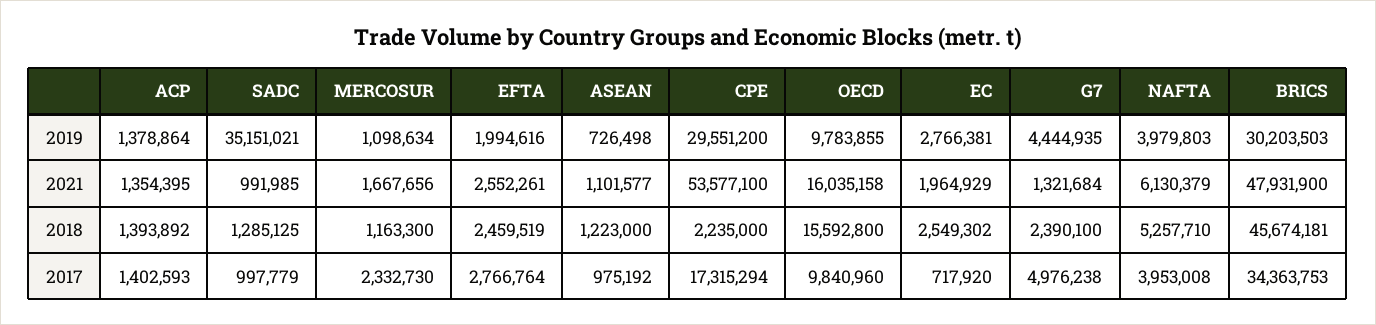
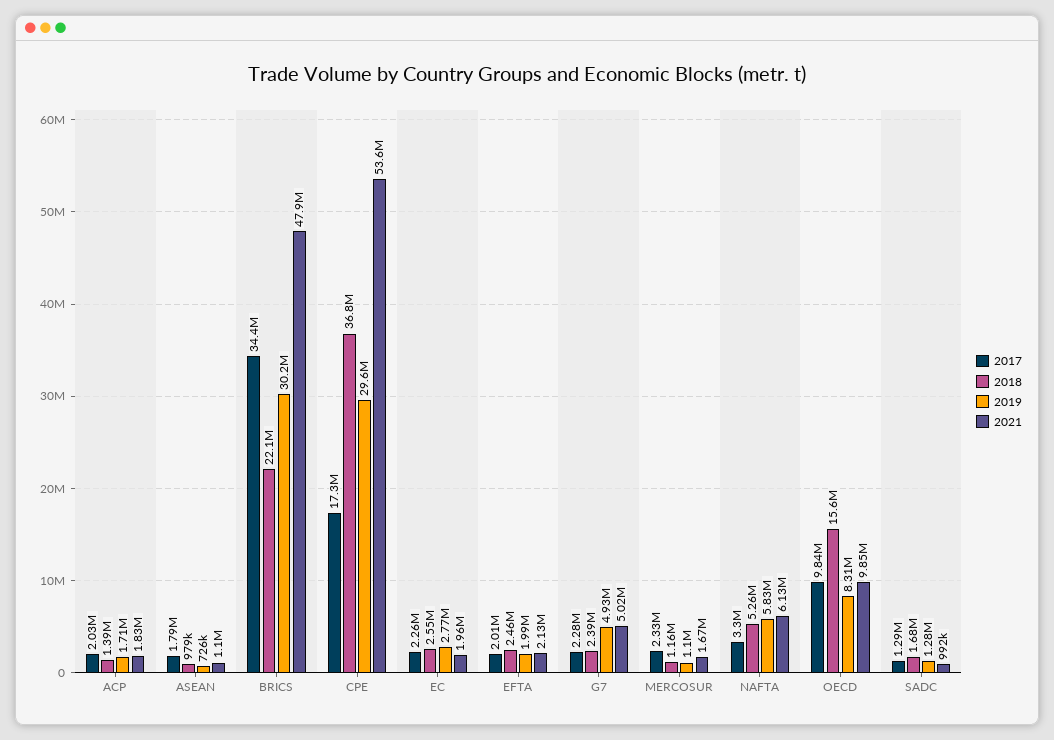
  {
    "2019": {
-     "ACP": 1378864,
+     "ACP": 1710000,
-     "SADC": 35151021,
+     "SADC": 1280000,
      "MERCOSUR": 1098634,
      "EFTA": 1994616,
      "ASEAN": 726498,
      "CPE": 29551200,
-     "OECD": 9783855,
+     "OECD": 8310000,
      "EC": 2766381,
-     "G7": 4444935,
+     "G7": 4930000,
-     "NAFTA": 3979803,
+     "NAFTA": 5830000,
      "BRICS": 30203503
    },
    "2021": {
-     "ACP": 1354395,
+     "ACP": 1830000,
      "SADC": 991985,
      "MERCOSUR": 1667656,
-     "EFTA": 2552261,
+     "EFTA": 2130000,
      "ASEAN": 1101577,
      "CPE": 53577100,
-     "OECD": 16035158,
+     "OECD": 9850000,
      "EC": 1964929,
-     "G7": 1321684,
+     "G7": 5020000,
      "NAFTA": 6130379,
      "BRICS": 47931900
    },
    "2018": {
      "ACP": 1393892,
-     "SADC": 1285125,
+     "SADC": 1680000,
      "MERCOSUR": 1163300,
      "EFTA": 2459519,
-     "ASEAN": 1223000,
+     "ASEAN": 979000,
-     "CPE": 2235000,
+     "CPE": 36800000,
      "OECD": 15592800,
      "EC": 2549302,
      "G7": 2390100,
      "NAFTA": 5257710,
-     "BRICS": 45674181
+     "BRICS": 22100000
    },
    "2017": {
-     "ACP": 1402593,
+     "ACP": 2030000,
-     "SADC": 997779,
+     "SADC": 1290000,
      "MERCOSUR": 2332730,
-     "EFTA": 2766764,
+     "EFTA": 2010000,
-     "ASEAN": 975192,
+     "ASEAN": 1790000,
      "CPE": 17315294,
      "OECD": 9840960,
-     "EC": 717920,
+     "EC": 2260000,
-     "G7": 4976238,
+     "G7": 2280000,
-     "NAFTA": 3953008,
+     "NAFTA": 3300000,
      "BRICS": 34363753
    }
  }

